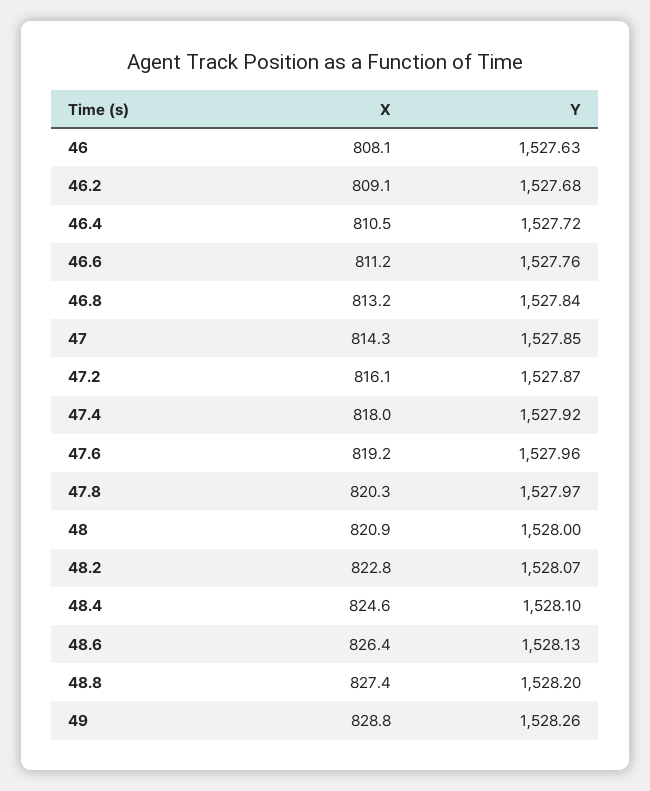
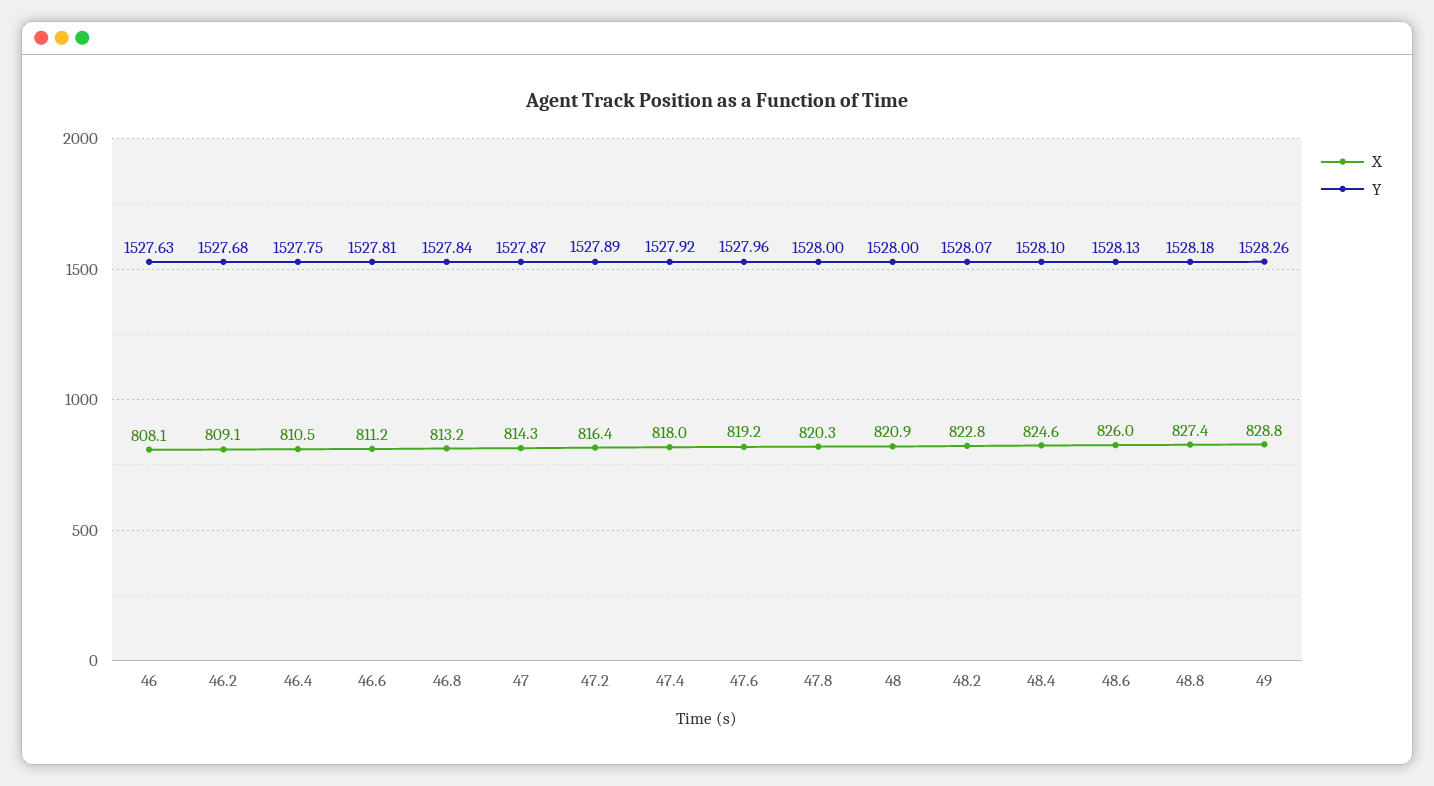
  {
    "X": {
      "46": 808.1,
      "46.2": 809.1,
      "46.4": 810.5,
      "46.6": 811.2,
      "46.8": 813.2,
      "47": 814.3,
-     "47.2": 816.1,
+     "47.2": 816.4,
      "47.4": 818,
      "47.6": 819.2,
      "47.8": 820.3,
      "48": 820.9,
      "48.2": 822.8,
      "48.4": 824.6,
-     "48.6": 826.4,
+     "48.6": 826,
      "48.8": 827.4,
      "49": 828.8
    },
    "Y": {
      "46": 1527.63,
      "46.2": 1527.68,
-     "46.4": 1527.72,
+     "46.4": 1527.75,
-     "46.6": 1527.76,
+     "46.6": 1527.81,
      "46.8": 1527.84,
-     "47": 1527.85,
+     "47": 1527.87,
-     "47.2": 1527.87,
+     "47.2": 1527.89,
      "47.4": 1527.92,
      "47.6": 1527.96,
-     "47.8": 1527.97,
+     "47.8": 1528,
      "48": 1528,
      "48.2": 1528.07,
      "48.4": 1528.1,
      "48.6": 1528.13,
-     "48.8": 1528.2,
+     "48.8": 1528.18,
      "49": 1528.26
    }
  }

